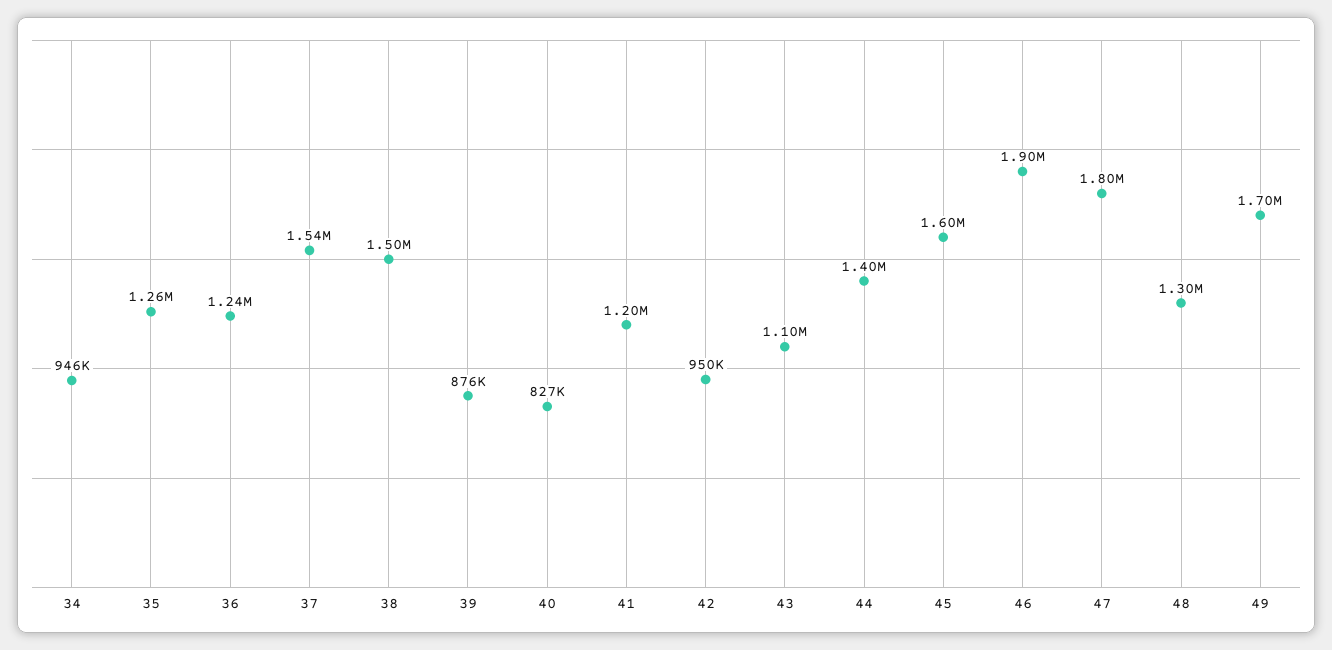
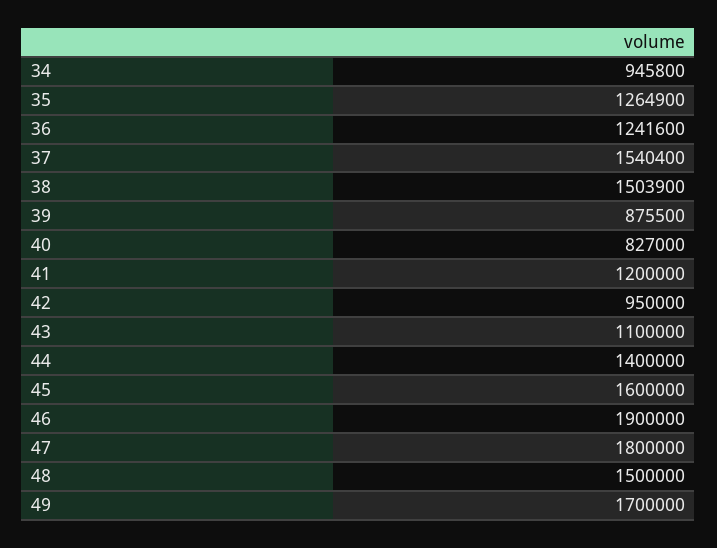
  {
    "34": 945800,
    "35": 1264900,
    "36": 1241600,
    "37": 1540400,
    "38": 1503900,
    "39": 875500,
    "40": 827000,
    "41": 1200000,
    "42": 950000,
    "43": 1100000,
    "44": 1400000,
    "45": 1600000,
    "46": 1900000,
    "47": 1800000,
-   "48": 1300000,
+   "48": 1500000,
    "49": 1700000
  }

